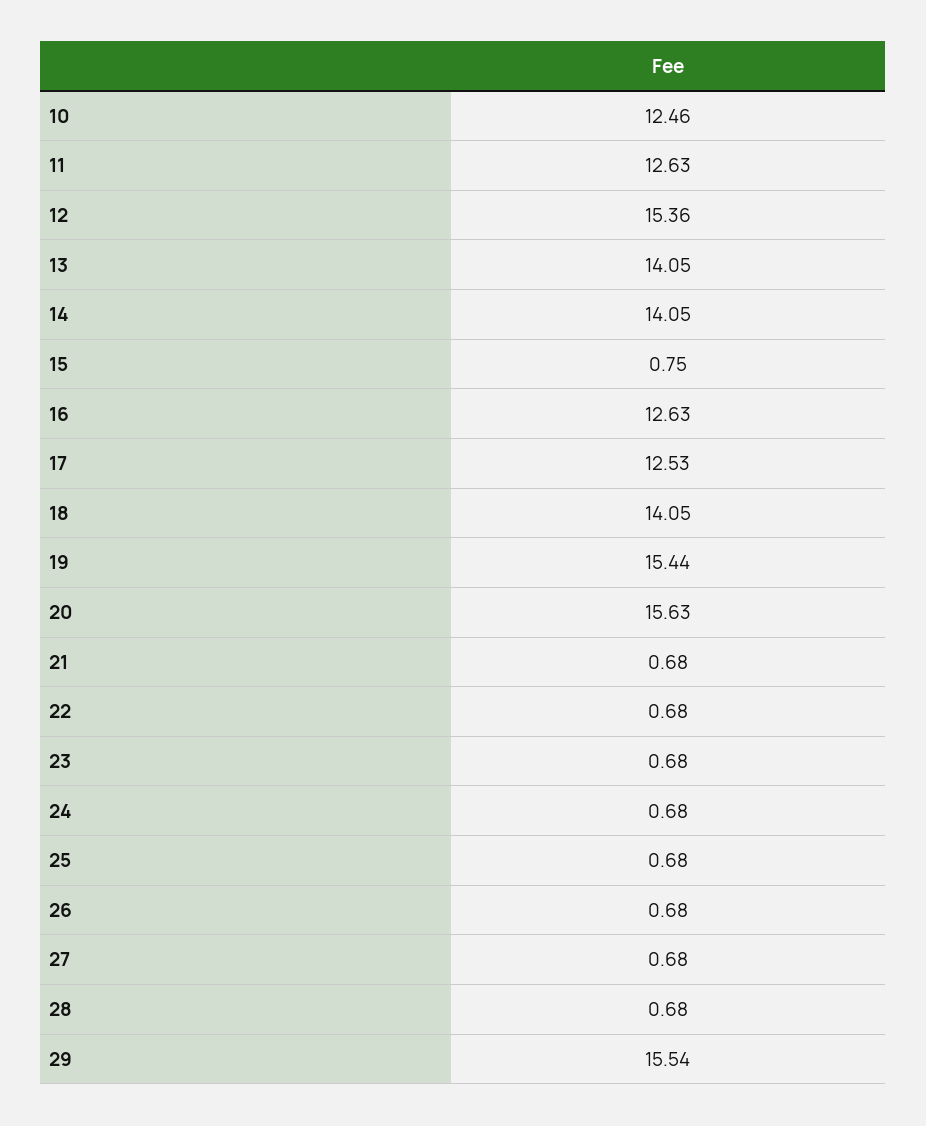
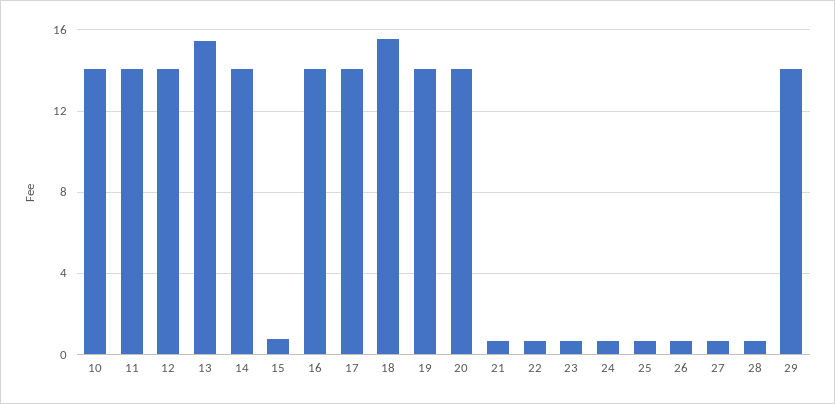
  {
-   "10": 12.46,
+   "10": 14,
-   "11": 12.63,
+   "11": 14,
-   "12": 15.36,
+   "12": 14,
-   "13": 14.05,
+   "13": 15.5,
    "14": 14.05,
    "15": 0.75,
-   "16": 12.63,
+   "16": 14,
-   "17": 12.53,
+   "17": 14,
-   "18": 14.05,
+   "18": 15.5,
-   "19": 15.44,
+   "19": 14,
-   "20": 15.63,
+   "20": 14,
    "21": 0.68,
    "22": 0.68,
    "23": 0.68,
    "24": 0.68,
    "25": 0.68,
    "26": 0.68,
    "27": 0.68,
    "28": 0.68,
-   "29": 15.54
+   "29": 14
  }

